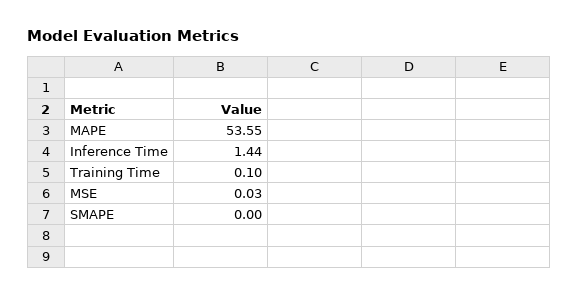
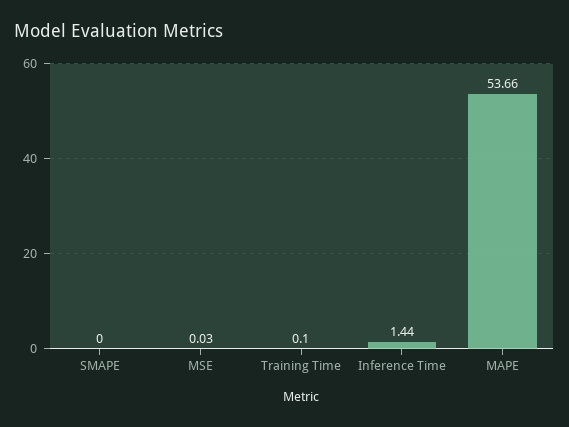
  {
-   "MAPE": 53.55,
+   "MAPE": 53.66,
    "Inference Time": 1.44,
    "Training Time": 0.1,
    "MSE": 0.03,
    "SMAPE": 0
  }

